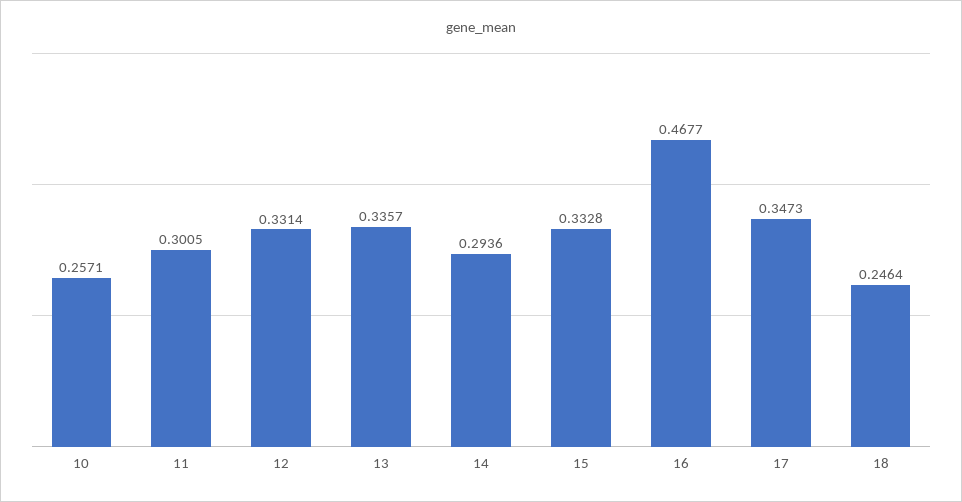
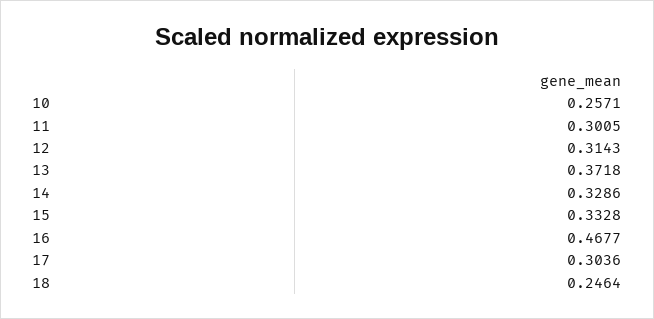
  {
    "10": 0.2571,
    "11": 0.3005,
-   "12": 0.3314,
+   "12": 0.3143,
-   "13": 0.3357,
+   "13": 0.3718,
-   "14": 0.2936,
+   "14": 0.3286,
    "15": 0.3328,
    "16": 0.4677,
-   "17": 0.3473,
+   "17": 0.3036,
    "18": 0.2464
  }

